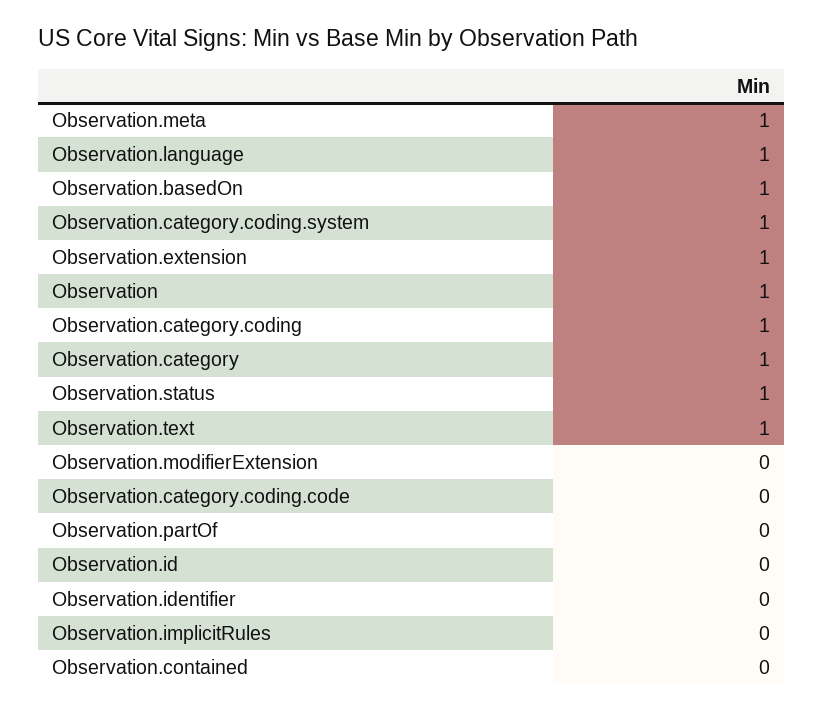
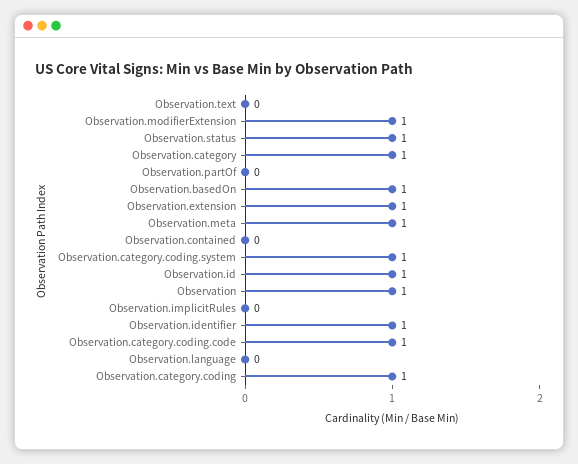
  {
    "Observation.meta": 1,
-   "Observation.language": 1,
+   "Observation.language": 0,
    "Observation.basedOn": 1,
    "Observation.category.coding.system": 1,
    "Observation.extension": 1,
    "Observation": 1,
    "Observation.category.coding": 1,
    "Observation.category": 1,
    "Observation.status": 1,
-   "Observation.text": 1,
+   "Observation.text": 0,
-   "Observation.modifierExtension": 0,
+   "Observation.modifierExtension": 1,
-   "Observation.category.coding.code": 0,
+   "Observation.category.coding.code": 1,
    "Observation.partOf": 0,
-   "Observation.id": 0,
+   "Observation.id": 1,
-   "Observation.identifier": 0,
+   "Observation.identifier": 1,
    "Observation.implicitRules": 0,
    "Observation.contained": 0
  }

